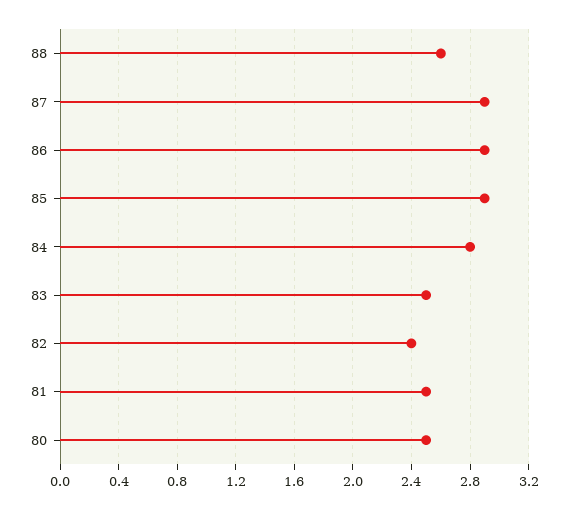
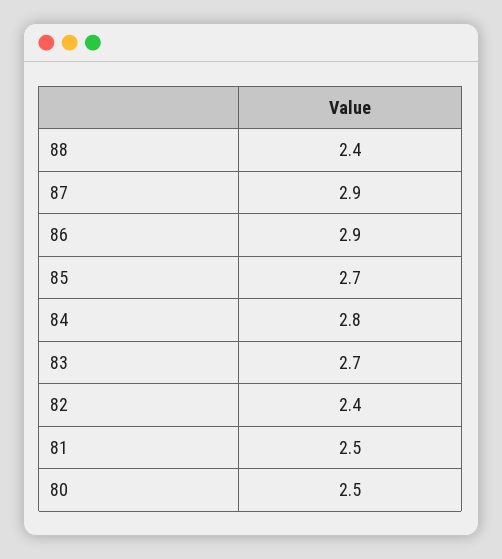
  {
-   "88": 2.6,
+   "88": 2.4,
    "87": 2.9,
    "86": 2.9,
-   "85": 2.9,
+   "85": 2.7,
    "84": 2.8,
-   "83": 2.5,
+   "83": 2.7,
    "82": 2.4,
    "81": 2.5,
    "80": 2.5
  }

